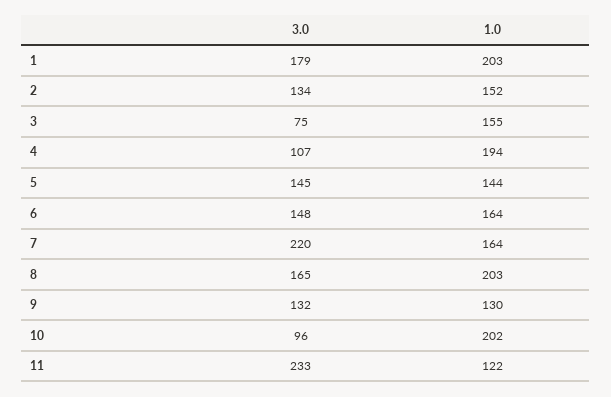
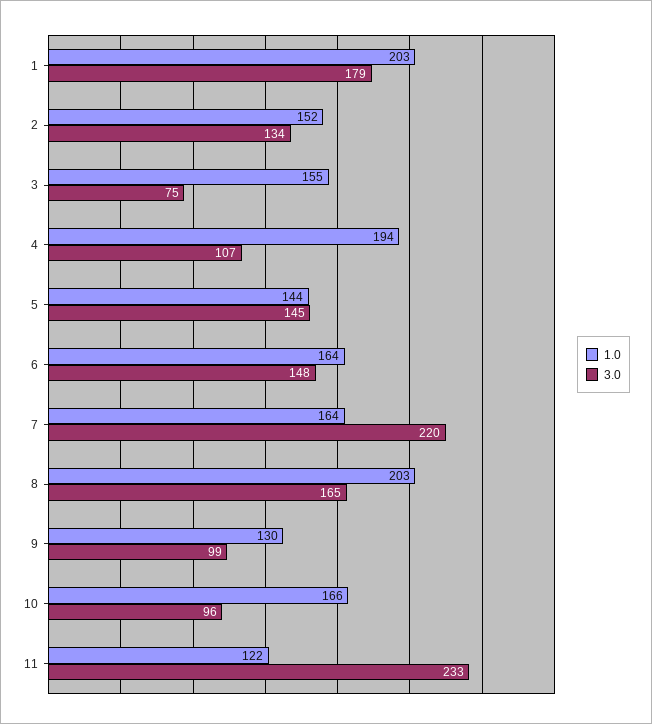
  {
    "3.0": {
      "1": 179,
      "2": 134,
      "3": 75,
      "4": 107,
      "5": 145,
      "6": 148,
      "7": 220,
      "8": 165,
-     "9": 132,
+     "9": 99,
      "10": 96,
      "11": 233
    },
    "1.0": {
      "1": 203,
      "2": 152,
      "3": 155,
      "4": 194,
      "5": 144,
      "6": 164,
      "7": 164,
      "8": 203,
      "9": 130,
-     "10": 202,
+     "10": 166,
      "11": 122
    }
  }

